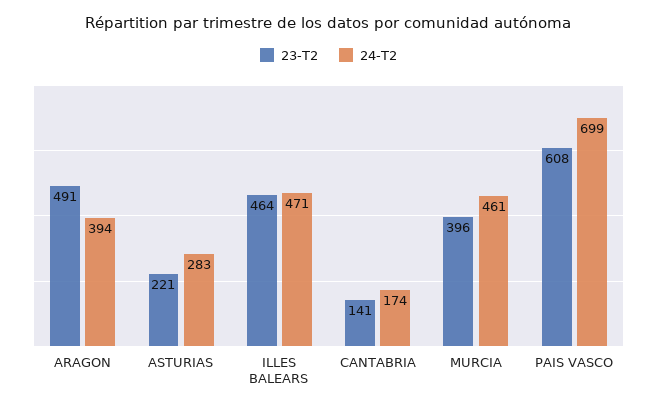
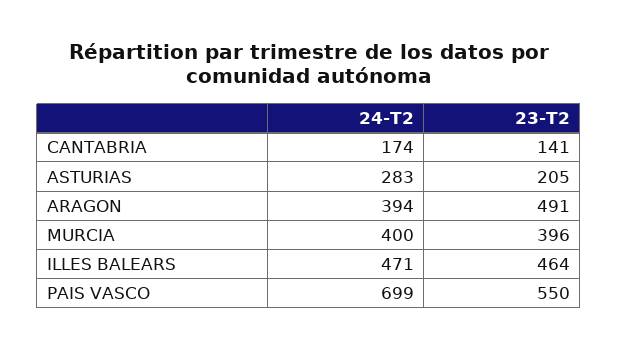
  {
    "23-T2": {
      "ARAGON": 491,
-     "ASTURIAS": 221,
+     "ASTURIAS": 205,
      "ILLES BALEARS": 464,
      "CANTABRIA": 141,
      "MURCIA": 396,
-     "PAIS VASCO": 608
+     "PAIS VASCO": 550
    },
    "24-T2": {
      "ARAGON": 394,
      "ASTURIAS": 283,
      "ILLES BALEARS": 471,
      "CANTABRIA": 174,
-     "MURCIA": 461,
+     "MURCIA": 400,
      "PAIS VASCO": 699
    }
  }

